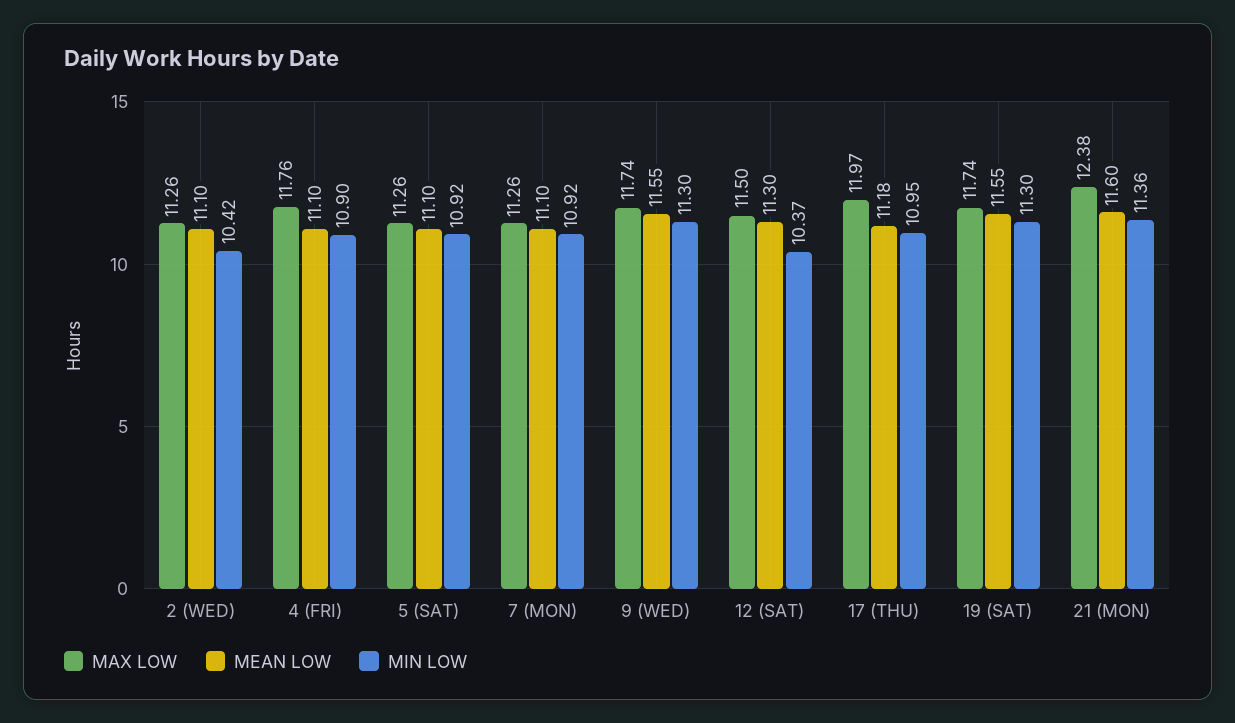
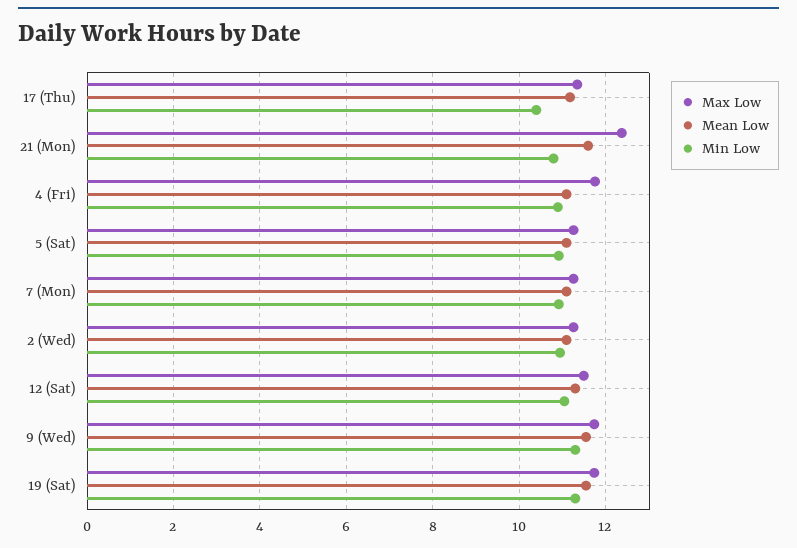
  {
    "MAX LOW": {
      "2 (WED)": 11.26,
      "4 (FRI)": 11.76,
      "5 (SAT)": 11.26,
      "7 (MON)": 11.26,
      "9 (WED)": 11.74,
      "12 (SAT)": 11.5,
-     "17 (THU)": 11.97,
+     "17 (THU)": 11.4,
      "19 (SAT)": 11.74,
      "21 (MON)": 12.38
    },
    "MEAN LOW": {
      "2 (WED)": 11.1,
      "4 (FRI)": 11.1,
      "5 (SAT)": 11.1,
      "7 (MON)": 11.1,
      "9 (WED)": 11.55,
      "12 (SAT)": 11.3,
      "17 (THU)": 11.18,
      "19 (SAT)": 11.55,
      "21 (MON)": 11.6
    },
    "MIN LOW": {
-     "2 (WED)": 10.42,
+     "2 (WED)": 11,
      "4 (FRI)": 10.9,
      "5 (SAT)": 10.92,
      "7 (MON)": 10.92,
      "9 (WED)": 11.3,
-     "12 (SAT)": 10.37,
+     "12 (SAT)": 11,
-     "17 (THU)": 10.95,
+     "17 (THU)": 10.4,
      "19 (SAT)": 11.3,
-     "21 (MON)": 11.36
+     "21 (MON)": 10.8
    }
  }

